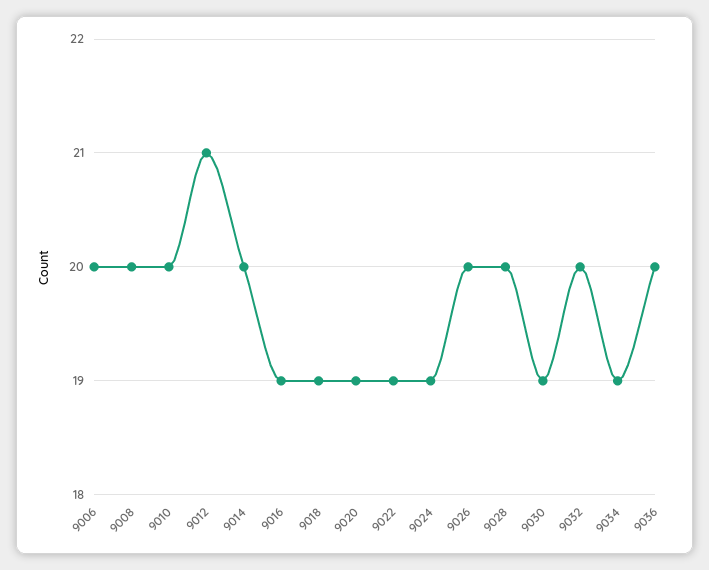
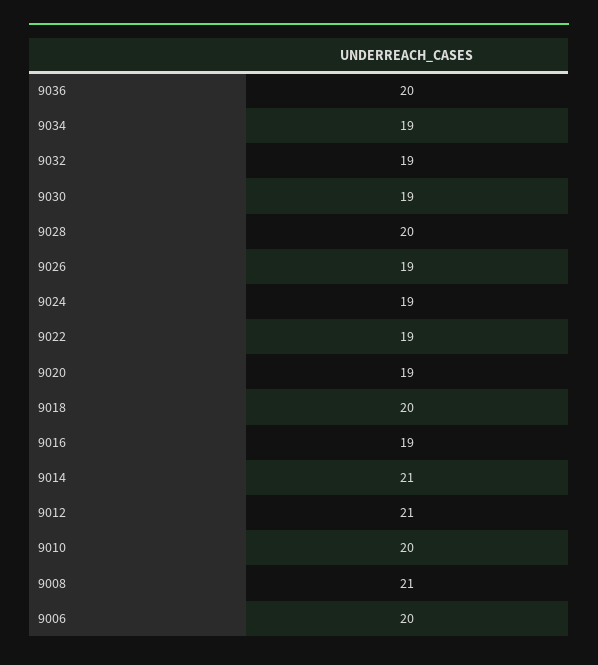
  {
    "9006": 20,
-   "9008": 20,
+   "9008": 21,
    "9010": 20,
    "9012": 21,
-   "9014": 20,
+   "9014": 21,
    "9016": 19,
-   "9018": 19,
+   "9018": 20,
    "9020": 19,
    "9022": 19,
    "9024": 19,
-   "9026": 20,
+   "9026": 19,
    "9028": 20,
    "9030": 19,
-   "9032": 20,
+   "9032": 19,
    "9034": 19,
    "9036": 20
  }

